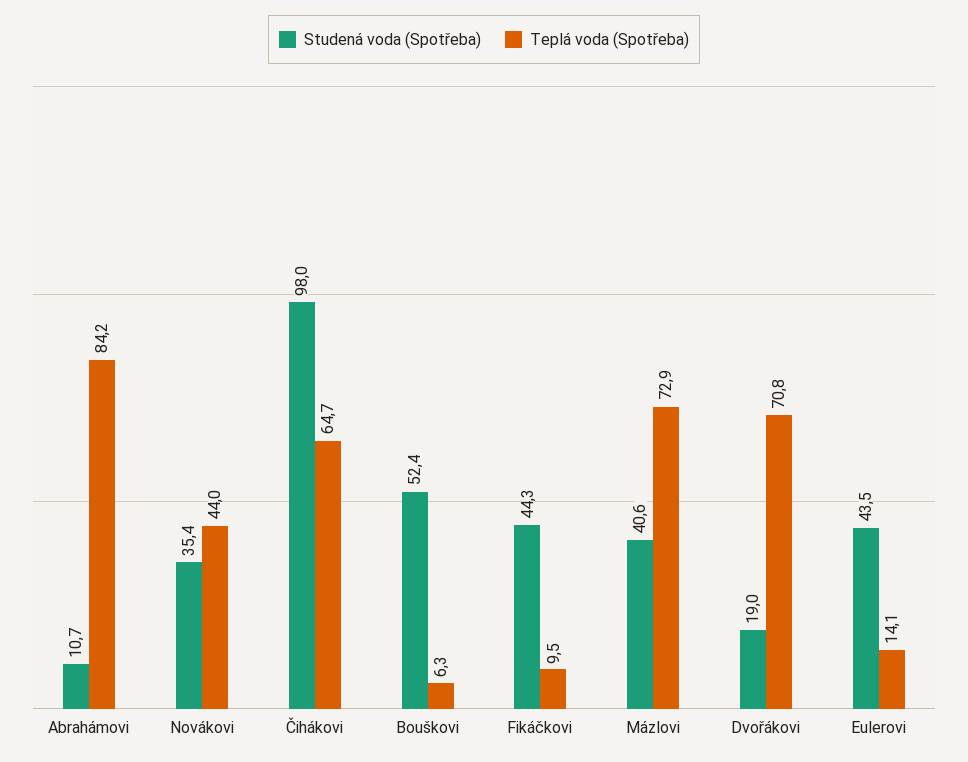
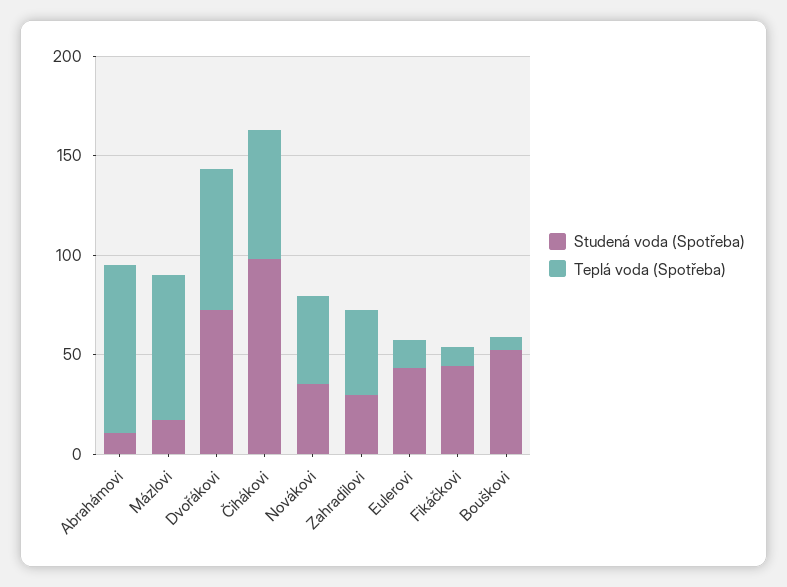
  {
    "Studená voda (Spotřeba)": {
      "Abrahámovi": 10.7,
      "Novákovi": 35.4,
      "Čihákovi": 98,
      "Bouškovi": 52.4,
      "Fikáčkovi": 44.3,
-     "Mázlovi": 40.6,
+     "Mázlovi": 20,
-     "Dvořákovi": 19,
+     "Dvořákovi": 70,
-     "Eulerovi": 43.5
+     "Eulerovi": 43.5,
+     "Zahradilovi": 30
    },
    "Teplá voda (Spotřeba)": {
      "Abrahámovi": 84.2,
      "Novákovi": 44,
      "Čihákovi": 64.7,
      "Bouškovi": 6.3,
      "Fikáčkovi": 9.5,
      "Mázlovi": 72.9,
      "Dvořákovi": 70.8,
-     "Eulerovi": 14.1
+     "Eulerovi": 14.1,
+     "Zahradilovi": 40
    }
  }

